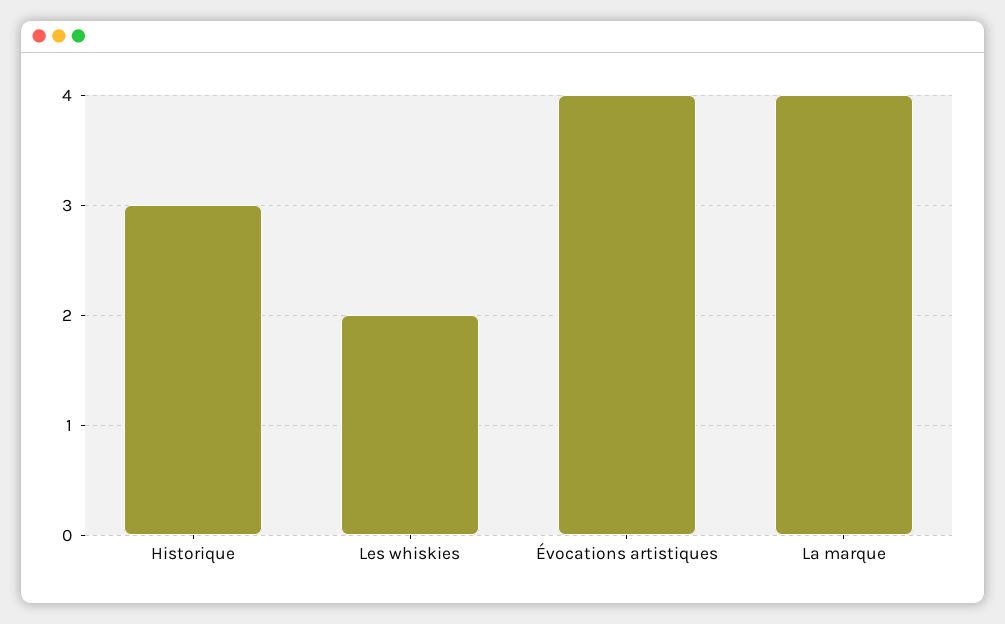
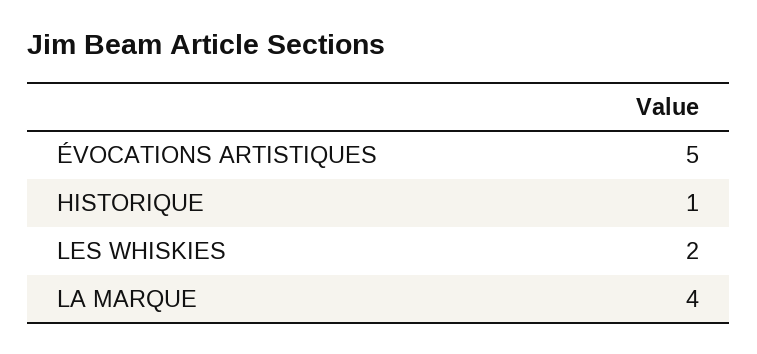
  {
-   "Historique": 3,
+   "Historique": 1,
    "Les whiskies": 2,
-   "Évocations artistiques": 4,
+   "Évocations artistiques": 5,
    "La marque": 4
  }

